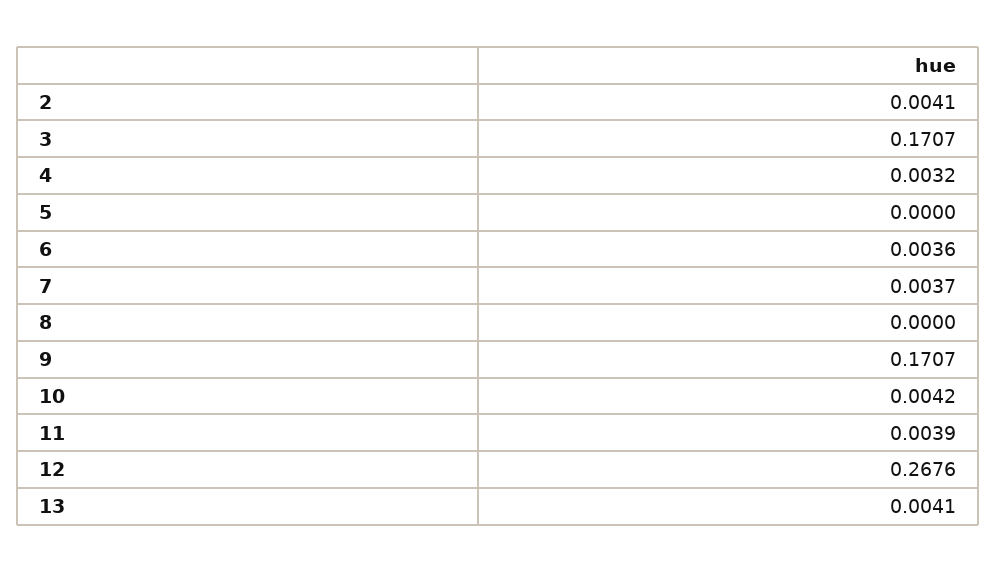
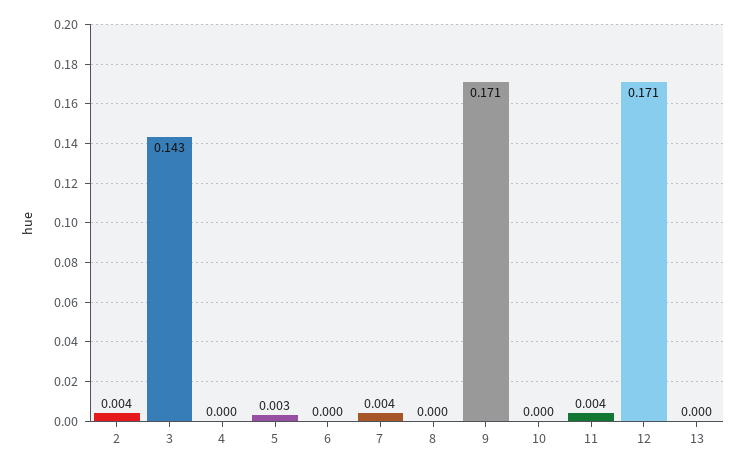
  {
    "2": 0.0041,
-   "3": 0.1707,
+   "3": 0.143,
-   "4": 0.0032,
+   "4": 0,
-   "5": 0,
+   "5": 0.003,
-   "6": 0.0036,
+   "6": 0,
    "7": 0.0037,
    "8": 0,
    "9": 0.1707,
-   "10": 0.0042,
+   "10": 0,
    "11": 0.0039,
-   "12": 0.2676,
+   "12": 0.171,
-   "13": 0.0041
+   "13": 0
  }

